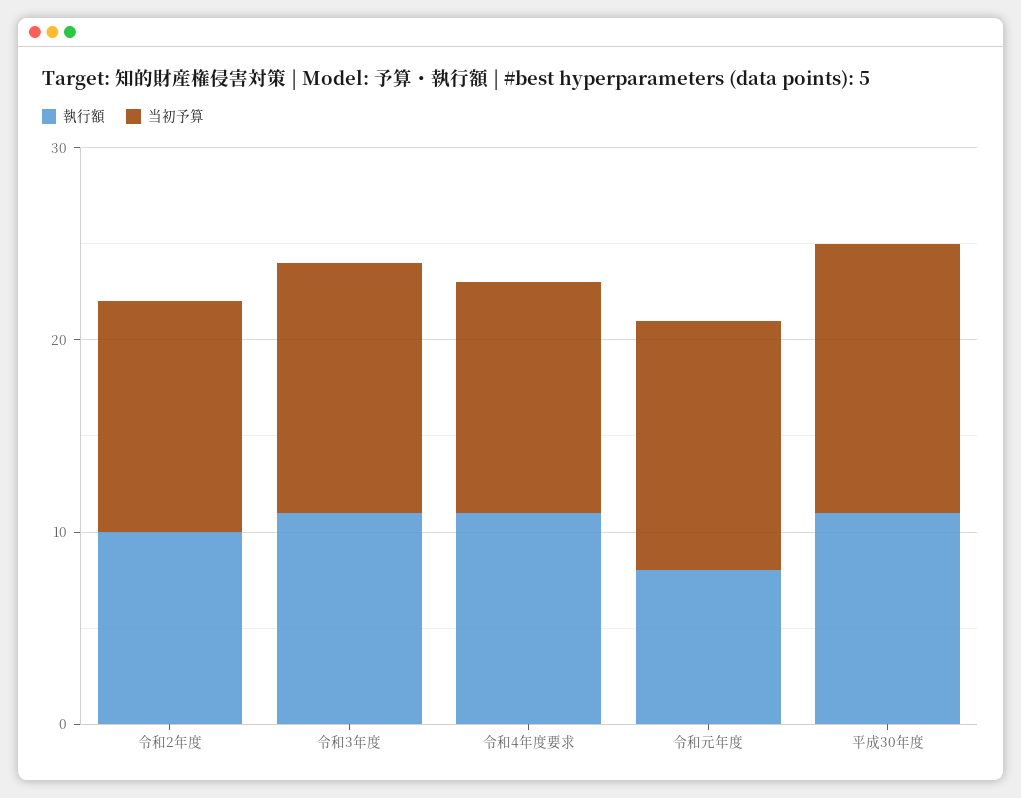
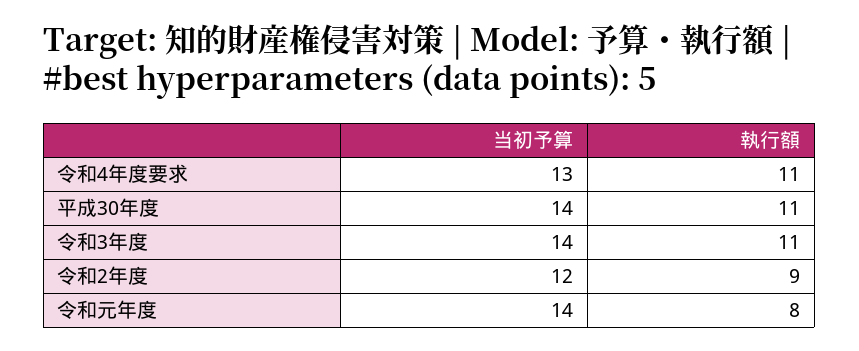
  {
    "執行額": {
-     "令和2年度": 10,
+     "令和2年度": 9,
      "令和3年度": 11,
      "令和4年度要求": 11,
      "令和元年度": 8,
      "平成30年度": 11
    },
    "当初予算": {
      "令和2年度": 12,
-     "令和3年度": 13,
+     "令和3年度": 14,
-     "令和4年度要求": 12,
+     "令和4年度要求": 13,
-     "令和元年度": 13,
+     "令和元年度": 14,
      "平成30年度": 14
    }
  }

